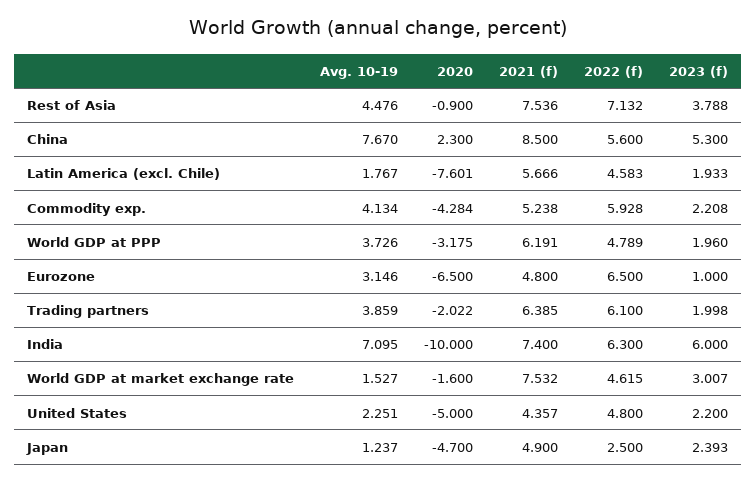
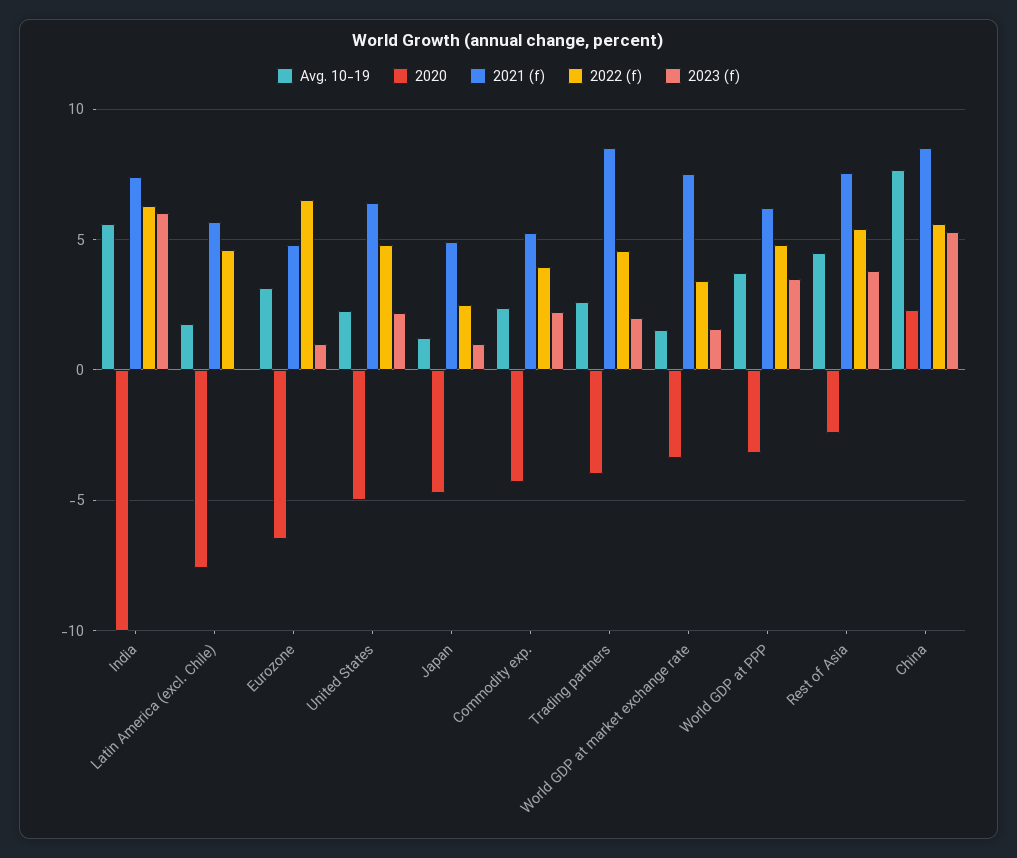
  {
    "Avg. 10-19": {
      "Rest of Asia": 4.476,
      "China": 7.67,
      "Latin America (excl. Chile)": 1.767,
-     "Commodity exp.": 4.134,
+     "Commodity exp.": 2.5,
      "World GDP at PPP": 3.726,
      "Eurozone": 3.146,
-     "Trading partners": 3.859,
+     "Trading partners": 2.5,
-     "India": 7.095,
+     "India": 5.5,
      "World GDP at market exchange rate": 1.527,
      "United States": 2.251,
      "Japan": 1.237
    },
    "2020": {
-     "Rest of Asia": -0.9,
+     "Rest of Asia": -2.5,
      "China": 2.3,
      "Latin America (excl. Chile)": -7.601,
      "Commodity exp.": -4.284,
      "World GDP at PPP": -3.175,
      "Eurozone": -6.5,
-     "Trading partners": -2.022,
+     "Trading partners": -4,
      "India": -10,
-     "World GDP at market exchange rate": -1.6,
+     "World GDP at market exchange rate": -3.5,
      "United States": -5,
      "Japan": -4.7
    },
    "2021 (f)": {
      "Rest of Asia": 7.536,
      "China": 8.5,
      "Latin America (excl. Chile)": 5.666,
      "Commodity exp.": 5.238,
      "World GDP at PPP": 6.191,
      "Eurozone": 4.8,
-     "Trading partners": 6.385,
+     "Trading partners": 8.5,
      "India": 7.4,
      "World GDP at market exchange rate": 7.532,
-     "United States": 4.357,
+     "United States": 6.5,
      "Japan": 4.9
    },
    "2022 (f)": {
-     "Rest of Asia": 7.132,
+     "Rest of Asia": 5.5,
      "China": 5.6,
      "Latin America (excl. Chile)": 4.583,
-     "Commodity exp.": 5.928,
+     "Commodity exp.": 4,
      "World GDP at PPP": 4.789,
      "Eurozone": 6.5,
-     "Trading partners": 6.1,
+     "Trading partners": 4.5,
      "India": 6.3,
-     "World GDP at market exchange rate": 4.615,
+     "World GDP at market exchange rate": 3.5,
      "United States": 4.8,
      "Japan": 2.5
    },
    "2023 (f)": {
      "Rest of Asia": 3.788,
      "China": 5.3,
-     "Latin America (excl. Chile)": 1.933,
+     "Latin America (excl. Chile)": 0,
      "Commodity exp.": 2.208,
-     "World GDP at PPP": 1.96,
+     "World GDP at PPP": 3.5,
      "Eurozone": 1,
      "Trading partners": 1.998,
      "India": 6,
-     "World GDP at market exchange rate": 3.007,
+     "World GDP at market exchange rate": 1.5,
      "United States": 2.2,
-     "Japan": 2.393
+     "Japan": 1
    }
  }

